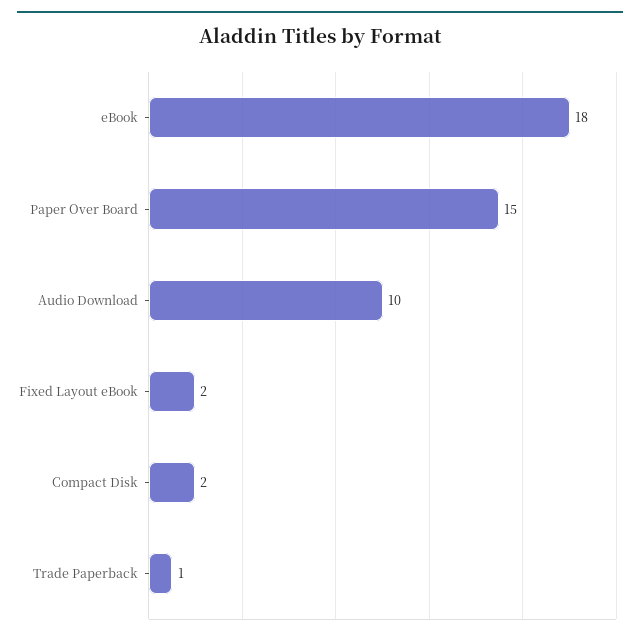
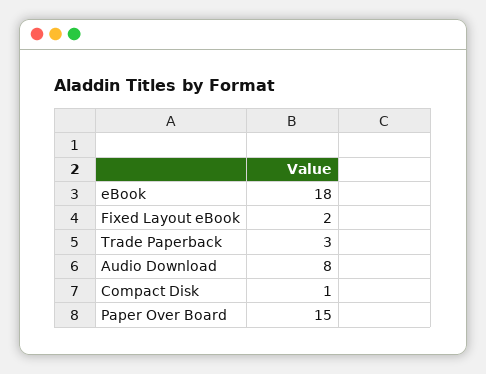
  {
    "eBook": 18,
    "Paper Over Board": 15,
-   "Audio Download": 10,
+   "Audio Download": 8,
    "Fixed Layout eBook": 2,
-   "Compact Disk": 2,
+   "Compact Disk": 1,
-   "Trade Paperback": 1
+   "Trade Paperback": 3
  }

